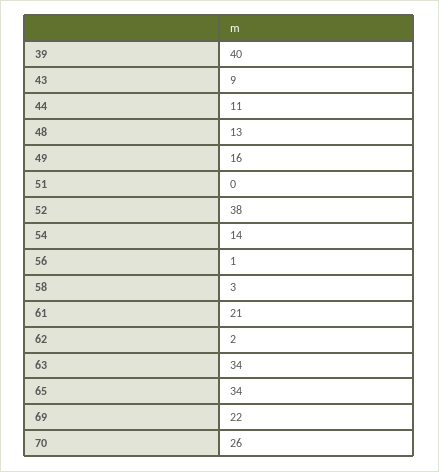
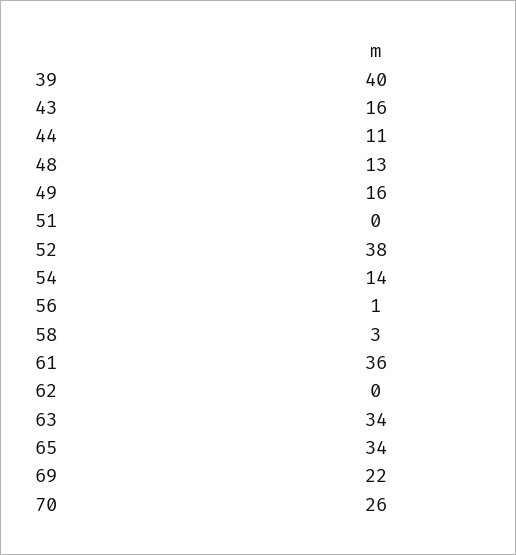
  {
    "39": 40,
-   "43": 9,
+   "43": 16,
    "44": 11,
    "48": 13,
    "49": 16,
    "51": 0,
    "52": 38,
    "54": 14,
    "56": 1,
    "58": 3,
-   "61": 21,
+   "61": 36,
-   "62": 2,
+   "62": 0,
    "63": 34,
    "65": 34,
    "69": 22,
    "70": 26
  }

